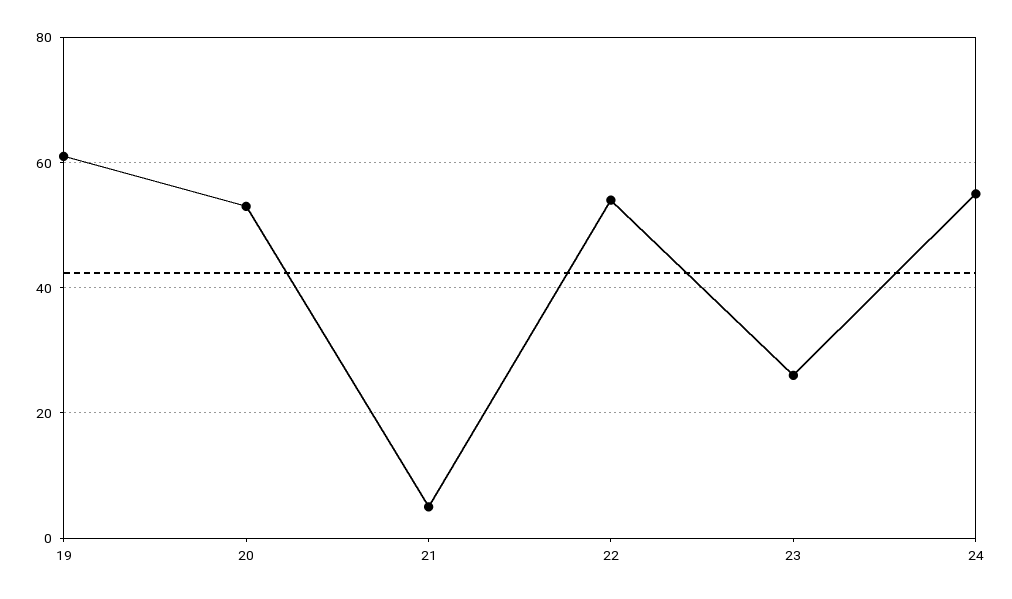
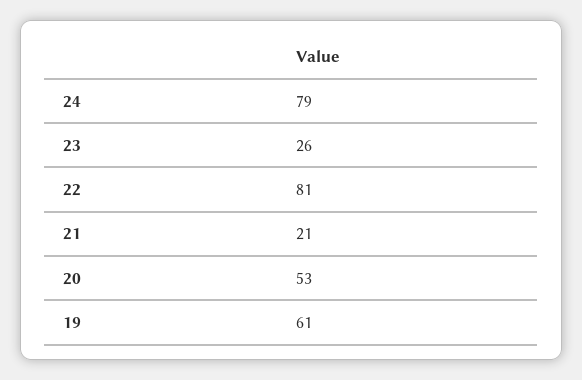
  {
    "19": 61,
    "20": 53,
-   "21": 5,
+   "21": 21,
-   "22": 55,
+   "22": 81,
    "23": 26,
-   "24": 55
+   "24": 79
  }

